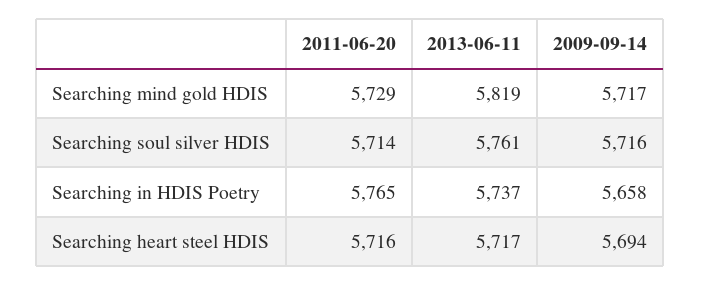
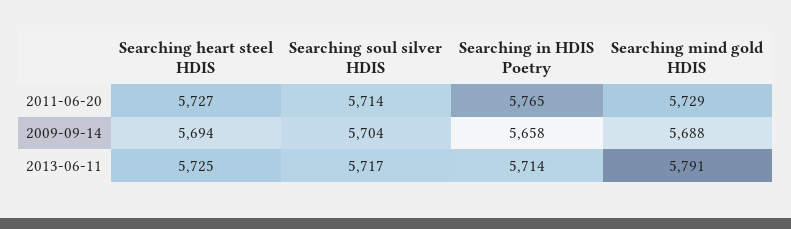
  {
    "2011-06-20": {
      "Searching mind gold HDIS": 5729,
      "Searching soul silver HDIS": 5714,
      "Searching in HDIS Poetry": 5765,
-     "Searching heart steel HDIS": 5716
+     "Searching heart steel HDIS": 5727
    },
    "2013-06-11": {
-     "Searching mind gold HDIS": 5819,
+     "Searching mind gold HDIS": 5791,
-     "Searching soul silver HDIS": 5761,
+     "Searching soul silver HDIS": 5717,
-     "Searching in HDIS Poetry": 5737,
+     "Searching in HDIS Poetry": 5714,
-     "Searching heart steel HDIS": 5717
+     "Searching heart steel HDIS": 5725
    },
    "2009-09-14": {
-     "Searching mind gold HDIS": 5717,
+     "Searching mind gold HDIS": 5688,
-     "Searching soul silver HDIS": 5716,
+     "Searching soul silver HDIS": 5704,
      "Searching in HDIS Poetry": 5658,
      "Searching heart steel HDIS": 5694
    }
  }

